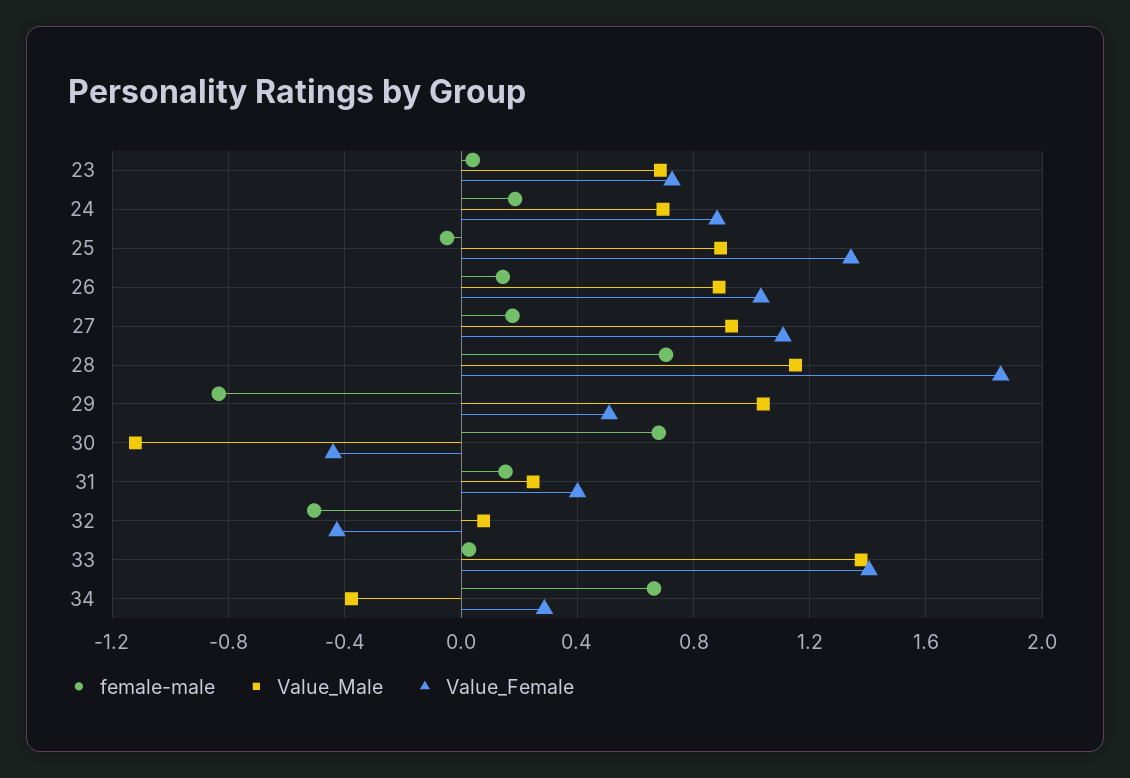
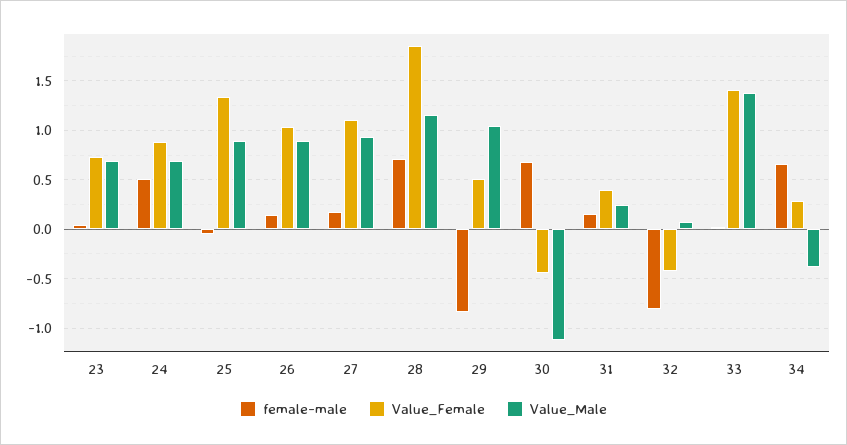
  {
    "female-male": {
      "23": 0.05,
-     "24": 0.2,
+     "24": 0.5,
      "25": -0.05,
      "26": 0.15,
      "27": 0.2,
      "28": 0.7,
      "29": -0.85,
      "30": 0.7,
      "31": 0.15,
-     "32": -0.5,
+     "32": -0.8,
      "33": 0.05,
      "34": 0.65
    },
    "Value_Male": {
      "23": 0.7,
      "24": 0.7,
      "25": 0.9,
      "26": 0.9,
      "27": 0.95,
      "28": 1.15,
      "29": 1.05,
      "30": -1.1,
      "31": 0.25,
      "32": 0.1,
      "33": 1.4,
      "34": -0.4
    },
    "Value_Female": {
      "23": 0.75,
      "24": 0.9,
      "25": 1.35,
      "26": 1.05,
      "27": 1.1,
      "28": 1.85,
      "29": 0.5,
      "30": -0.45,
      "31": 0.4,
      "32": -0.45,
      "33": 1.4,
      "34": 0.3
    }
  }

